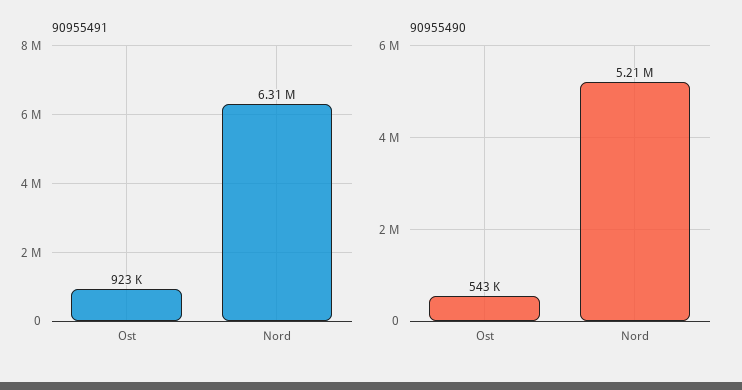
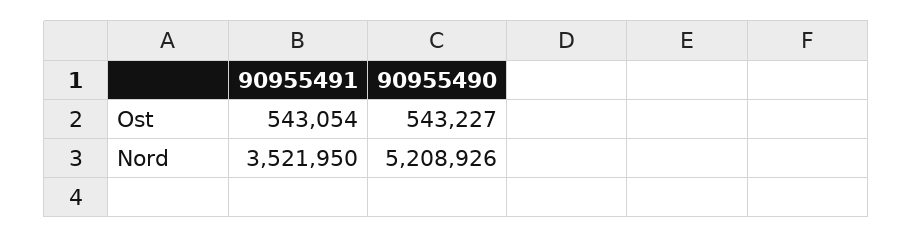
  {
    "90955491": {
-     "Ost": 923000,
+     "Ost": 543054,
-     "Nord": 6310000
+     "Nord": 3521950
    },
    "90955490": {
      "Ost": 543227,
      "Nord": 5208926
    }
  }

